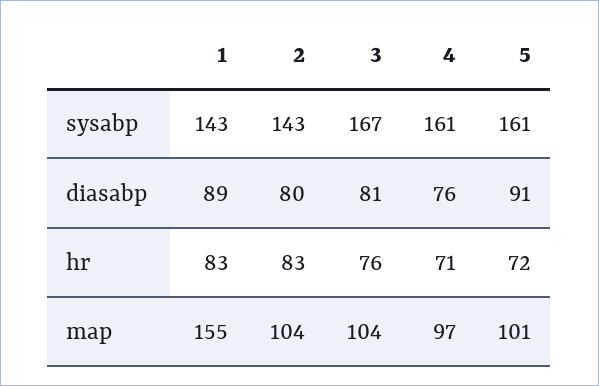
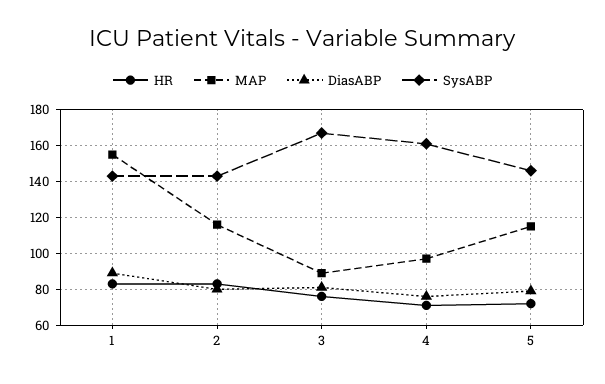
  {
    "sysabp": {
      "1": 143,
      "2": 143,
      "3": 167,
      "4": 161,
-     "5": 161
+     "5": 145
    },
    "diasabp": {
      "1": 89,
      "2": 80,
      "3": 81,
      "4": 76,
-     "5": 91
+     "5": 80
    },
    "hr": {
      "1": 83,
      "2": 83,
      "3": 76,
      "4": 71,
      "5": 72
    },
    "map": {
      "1": 155,
-     "2": 104,
+     "2": 115,
-     "3": 104,
+     "3": 90,
      "4": 97,
-     "5": 101
+     "5": 115
    }
  }

